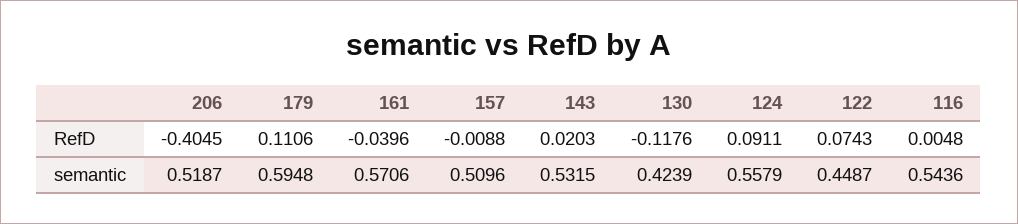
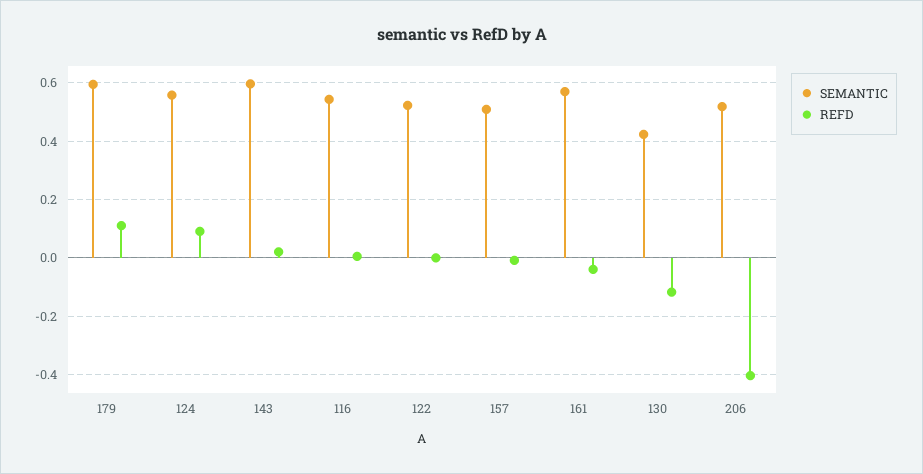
  {
    "RefD": {
      "206": -0.4045,
      "179": 0.1106,
      "161": -0.0396,
      "157": -0.0088,
      "143": 0.0203,
      "130": -0.1176,
      "124": 0.0911,
-     "122": 0.0743,
+     "122": 0,
      "116": 0.0048
    },
    "semantic": {
      "206": 0.5187,
      "179": 0.5948,
      "161": 0.5706,
      "157": 0.5096,
-     "143": 0.5315,
+     "143": 0.6,
      "130": 0.4239,
      "124": 0.5579,
-     "122": 0.4487,
+     "122": 0.525,
      "116": 0.5436
    }
  }

